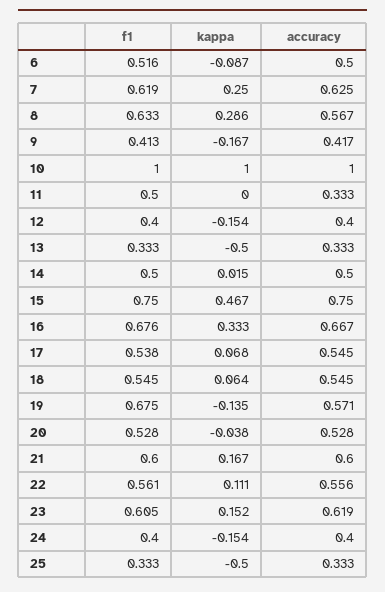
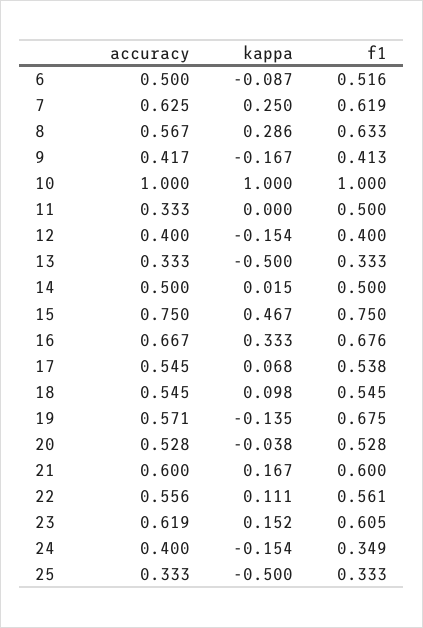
  {
    "f1": {
      "6": 0.516,
      "7": 0.619,
      "8": 0.633,
      "9": 0.413,
      "10": 1,
      "11": 0.5,
      "12": 0.4,
      "13": 0.333,
      "14": 0.5,
      "15": 0.75,
      "16": 0.676,
      "17": 0.538,
      "18": 0.545,
      "19": 0.675,
      "20": 0.528,
      "21": 0.6,
      "22": 0.561,
      "23": 0.605,
-     "24": 0.4,
+     "24": 0.349,
      "25": 0.333
    },
    "kappa": {
      "6": -0.087,
      "7": 0.25,
      "8": 0.286,
      "9": -0.167,
      "10": 1,
      "11": 0,
      "12": -0.154,
      "13": -0.5,
      "14": 0.015,
      "15": 0.467,
      "16": 0.333,
      "17": 0.068,
-     "18": 0.064,
+     "18": 0.098,
      "19": -0.135,
      "20": -0.038,
      "21": 0.167,
      "22": 0.111,
      "23": 0.152,
      "24": -0.154,
      "25": -0.5
    },
    "accuracy": {
      "6": 0.5,
      "7": 0.625,
      "8": 0.567,
      "9": 0.417,
      "10": 1,
      "11": 0.333,
      "12": 0.4,
      "13": 0.333,
      "14": 0.5,
      "15": 0.75,
      "16": 0.667,
      "17": 0.545,
      "18": 0.545,
      "19": 0.571,
      "20": 0.528,
      "21": 0.6,
      "22": 0.556,
      "23": 0.619,
      "24": 0.4,
      "25": 0.333
    }
  }

